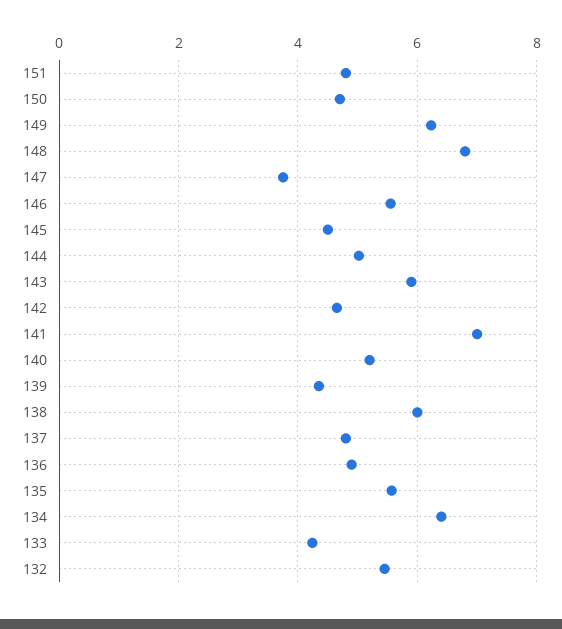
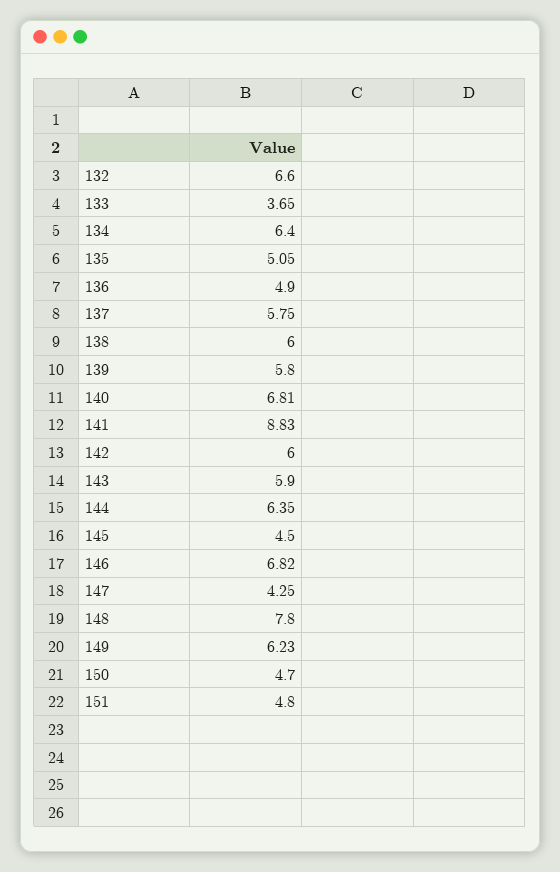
  {
    "151": 4.8,
    "150": 4.7,
    "149": 6.23,
-   "148": 6.8,
+   "148": 7.8,
-   "147": 3.8,
+   "147": 4.25,
-   "146": 5.6,
+   "146": 6.82,
    "145": 4.5,
-   "144": 5,
+   "144": 6.35,
    "143": 5.9,
-   "142": 4.6,
+   "142": 6,
-   "141": 7,
+   "141": 8.83,
-   "140": 5.2,
+   "140": 6.81,
-   "139": 4.4,
+   "139": 5.8,
    "138": 6,
-   "137": 4.8,
+   "137": 5.75,
    "136": 4.9,
-   "135": 5.6,
+   "135": 5.05,
    "134": 6.4,
-   "133": 4.2,
+   "133": 3.65,
-   "132": 5.4
+   "132": 6.6
  }

